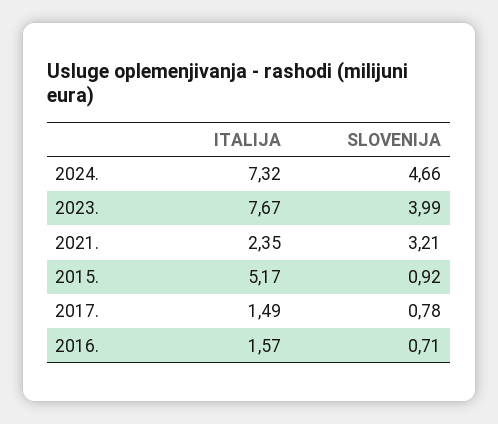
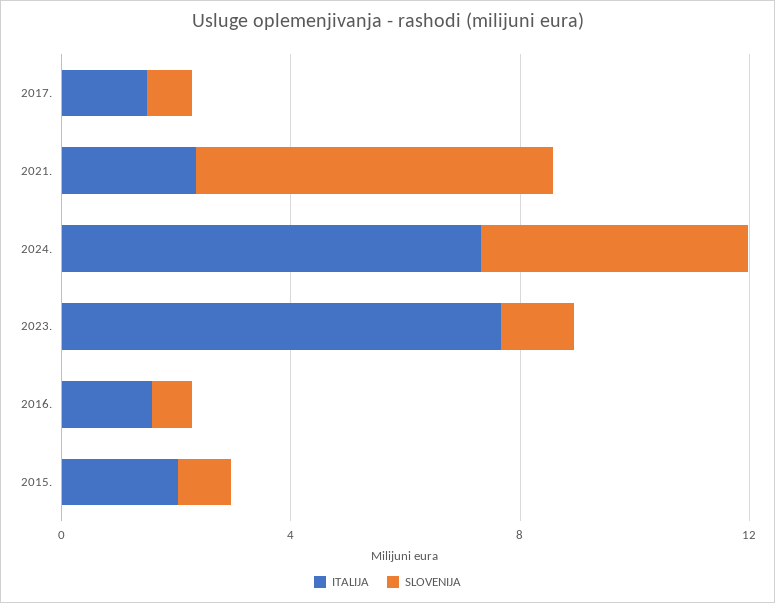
  {
    "ITALIJA": {
      "2024.": 7.32,
      "2023.": 7.67,
      "2021.": 2.35,
-     "2015.": 5.17,
+     "2015.": 2,
      "2017.": 1.49,
      "2016.": 1.57
    },
    "SLOVENIJA": {
      "2024.": 4.66,
-     "2023.": 3.99,
+     "2023.": 1,
-     "2021.": 3.21,
+     "2021.": 6,
      "2015.": 0.92,
      "2017.": 0.78,
      "2016.": 0.71
    }
  }

